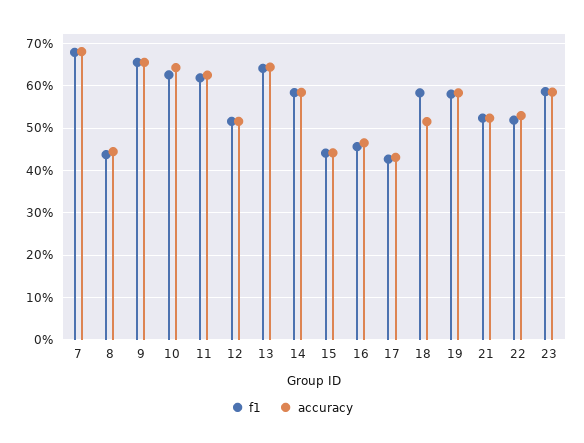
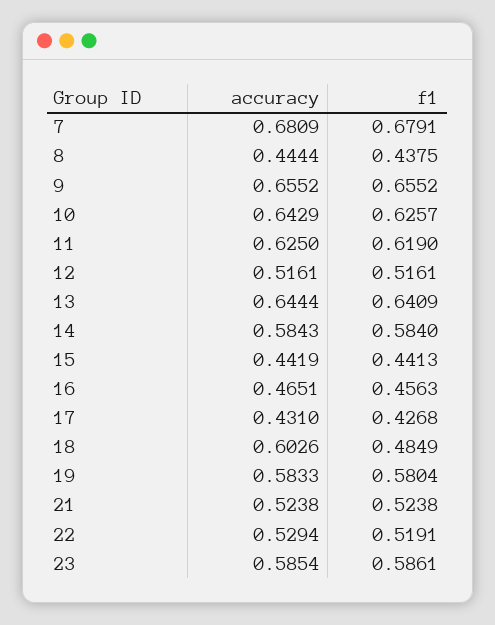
  {
    "f1": {
      "7": 0.6791,
      "8": 0.4375,
      "9": 0.6552,
      "10": 0.6257,
      "11": 0.619,
      "12": 0.5161,
      "13": 0.6409,
      "14": 0.584,
      "15": 0.4413,
      "16": 0.4563,
      "17": 0.4268,
-     "18": 0.58,
+     "18": 0.4849,
      "19": 0.5804,
      "21": 0.5238,
      "22": 0.5191,
      "23": 0.5861
    },
    "accuracy": {
      "7": 0.6809,
      "8": 0.4444,
      "9": 0.6552,
      "10": 0.6429,
      "11": 0.625,
      "12": 0.5161,
      "13": 0.6444,
      "14": 0.5843,
      "15": 0.4419,
      "16": 0.4651,
      "17": 0.431,
-     "18": 0.52,
+     "18": 0.6026,
      "19": 0.5833,
      "21": 0.5238,
      "22": 0.5294,
      "23": 0.5854
    }
  }

